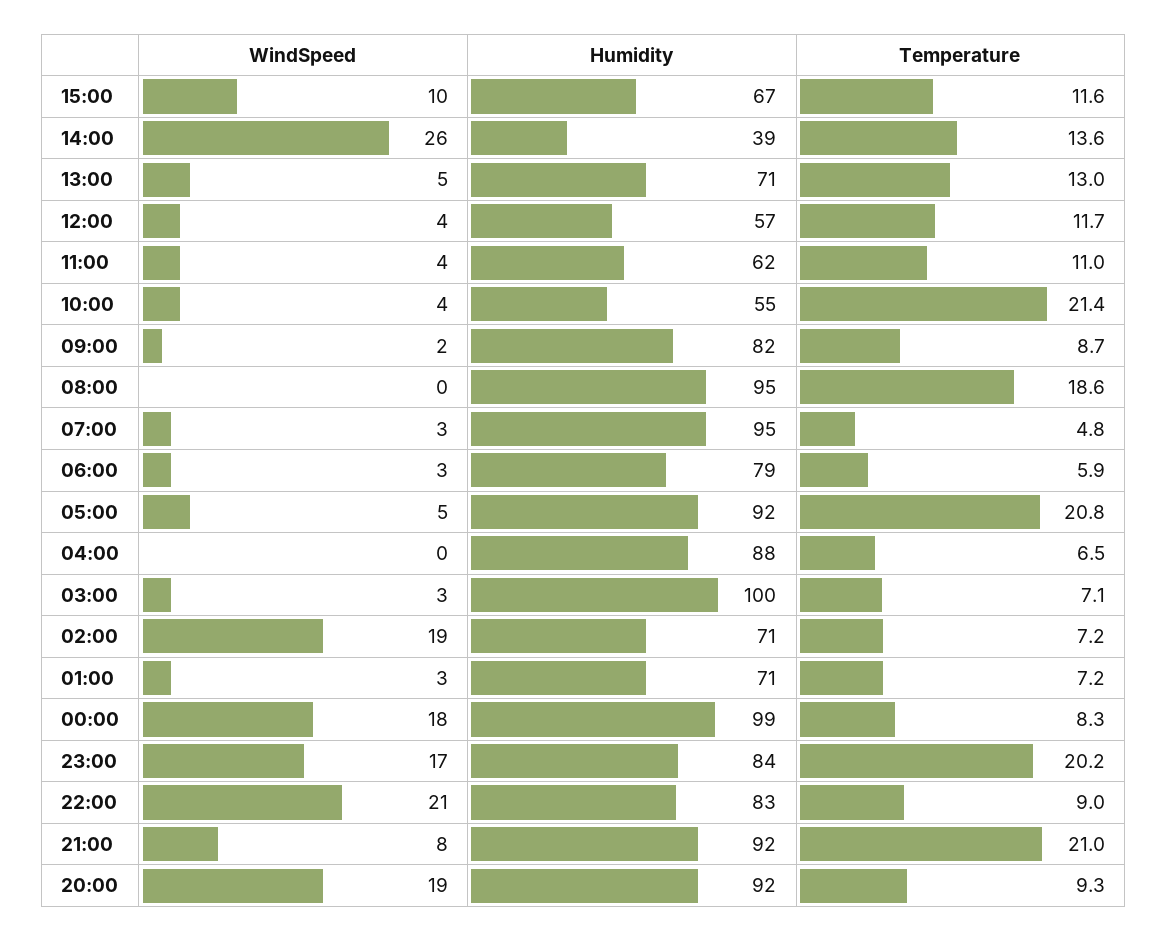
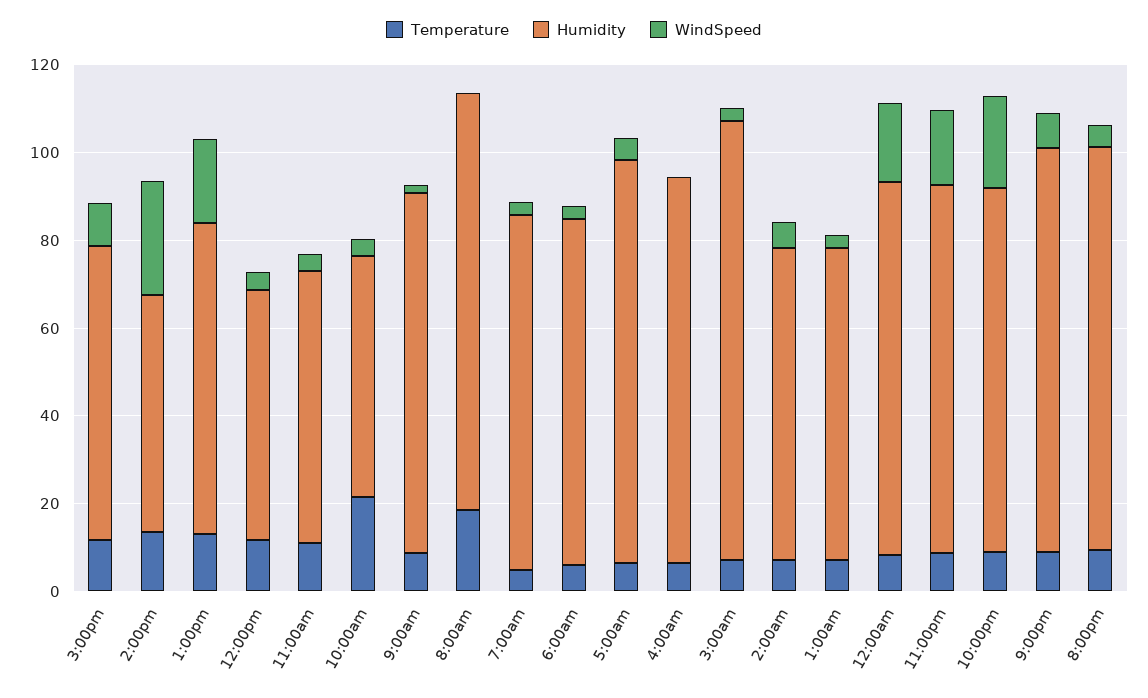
  {
    "WindSpeed": {
      "15:00": 10,
      "14:00": 26,
-     "13:00": 5,
+     "13:00": 20,
      "12:00": 4,
      "11:00": 4,
      "10:00": 4,
      "09:00": 2,
      "08:00": 0,
      "07:00": 3,
      "06:00": 3,
      "05:00": 5,
      "04:00": 0,
      "03:00": 3,
-     "02:00": 19,
+     "02:00": 5,
      "01:00": 3,
      "00:00": 18,
      "23:00": 17,
      "22:00": 21,
      "21:00": 8,
-     "20:00": 19
+     "20:00": 5
    },
    "Humidity": {
      "15:00": 67,
-     "14:00": 39,
+     "14:00": 55,
      "13:00": 71,
      "12:00": 57,
      "11:00": 62,
      "10:00": 55,
      "09:00": 82,
      "08:00": 95,
-     "07:00": 95,
+     "07:00": 80,
      "06:00": 79,
      "05:00": 92,
      "04:00": 88,
      "03:00": 100,
      "02:00": 71,
      "01:00": 71,
-     "00:00": 99,
+     "00:00": 85,
      "23:00": 84,
      "22:00": 83,
      "21:00": 92,
      "20:00": 92
    },
    "Temperature": {
      "15:00": 11.6,
      "14:00": 13.6,
      "13:00": 13,
      "12:00": 11.7,
      "11:00": 11,
      "10:00": 21.4,
      "09:00": 8.7,
      "08:00": 18.6,
      "07:00": 4.8,
      "06:00": 5.9,
-     "05:00": 20.8,
+     "05:00": 5,
      "04:00": 6.5,
      "03:00": 7.1,
      "02:00": 7.2,
      "01:00": 7.2,
      "00:00": 8.3,
-     "23:00": 20.2,
+     "23:00": 10,
      "22:00": 9,
-     "21:00": 21,
+     "21:00": 10,
      "20:00": 9.3
    }
  }

